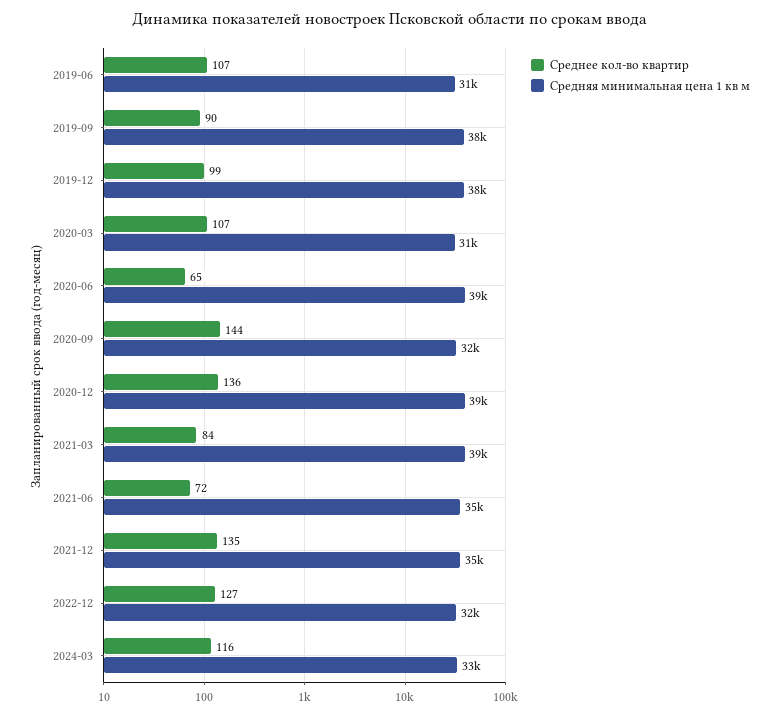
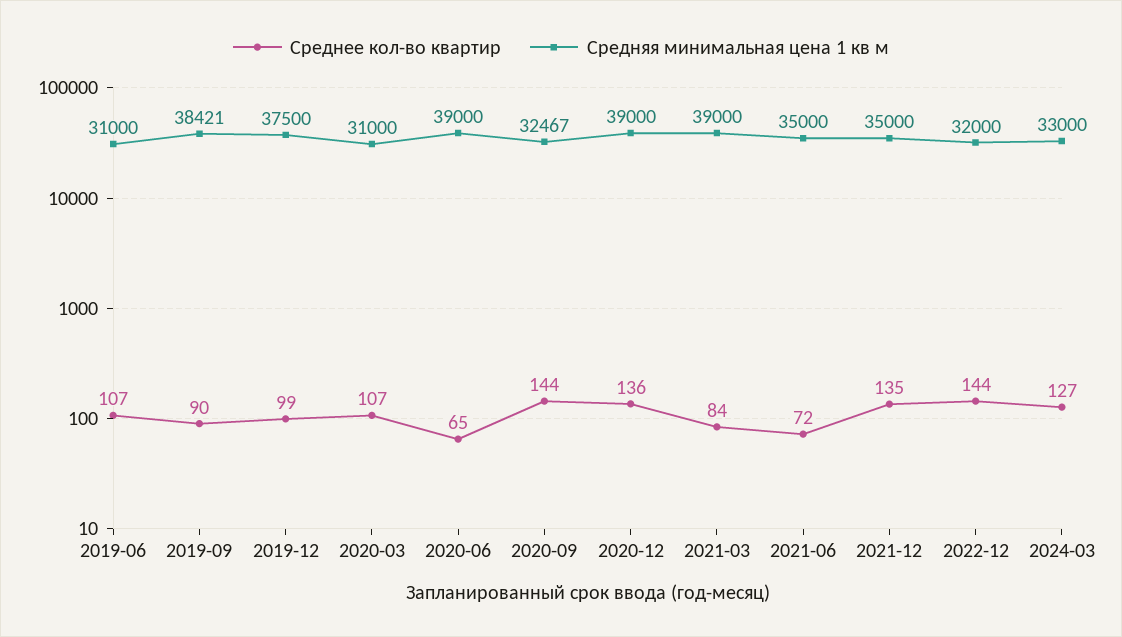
  {
    "Среднее кол-во квартир": {
      "2019-06": 107,
      "2019-09": 90,
      "2019-12": 99,
      "2020-03": 107,
      "2020-06": 65,
      "2020-09": 144,
      "2020-12": 136,
      "2021-03": 84,
      "2021-06": 72,
      "2021-12": 135,
-     "2022-12": 127,
+     "2022-12": 144,
-     "2024-03": 116
+     "2024-03": 127
    },
    "Средняя минимальная цена 1 кв м": {
      "2019-06": 31000,
      "2019-09": 38421,
      "2019-12": 37500,
      "2020-03": 31000,
      "2020-06": 39000,
      "2020-09": 32467,
      "2020-12": 39000,
      "2021-03": 39000,
      "2021-06": 35000,
      "2021-12": 35000,
      "2022-12": 32000,
      "2024-03": 33000
    }
  }

